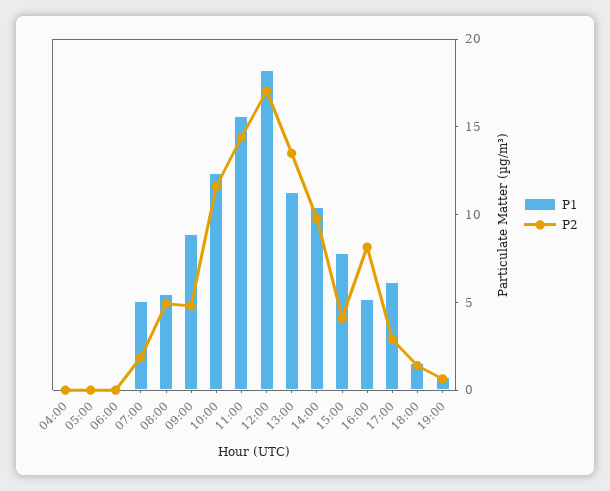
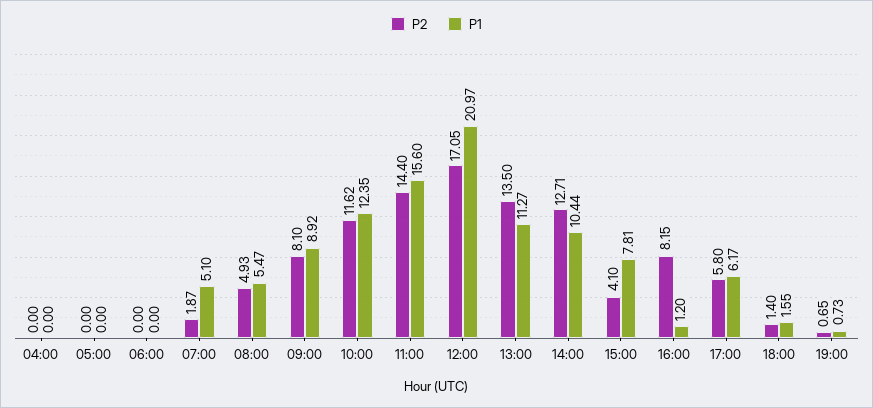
  {
    "P1": {
      "04:00": 0,
      "05:00": 0,
      "06:00": 0,
      "07:00": 5.1,
      "08:00": 5.47,
      "09:00": 8.92,
      "10:00": 12.35,
      "11:00": 15.6,
-     "12:00": 18,
+     "12:00": 20.97,
      "13:00": 11.27,
      "14:00": 10.44,
      "15:00": 7.81,
-     "16:00": 5,
+     "16:00": 1.2,
      "17:00": 6.17,
      "18:00": 1.55,
      "19:00": 0.73
    },
    "P2": {
      "04:00": 0,
      "05:00": 0,
      "06:00": 0,
      "07:00": 1.87,
      "08:00": 4.93,
-     "09:00": 5,
+     "09:00": 8.1,
      "10:00": 11.62,
      "11:00": 14.4,
      "12:00": 17.05,
      "13:00": 13.5,
-     "14:00": 10,
+     "14:00": 12.71,
      "15:00": 4.1,
      "16:00": 8.15,
-     "17:00": 3,
+     "17:00": 5.8,
      "18:00": 1.4,
      "19:00": 0.65
    }
  }

